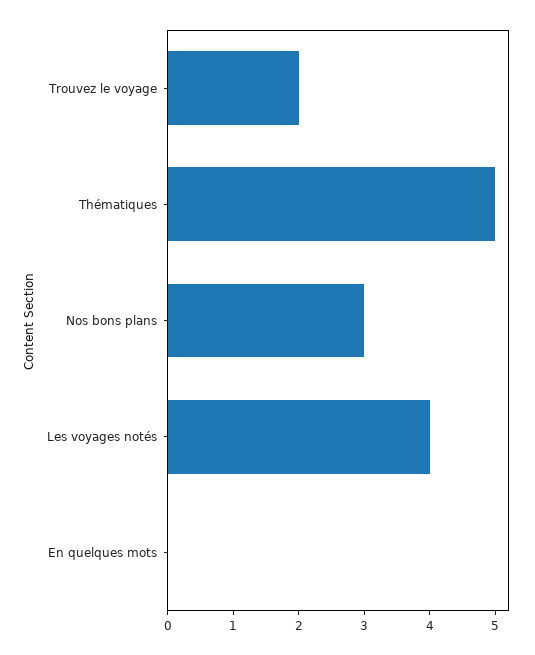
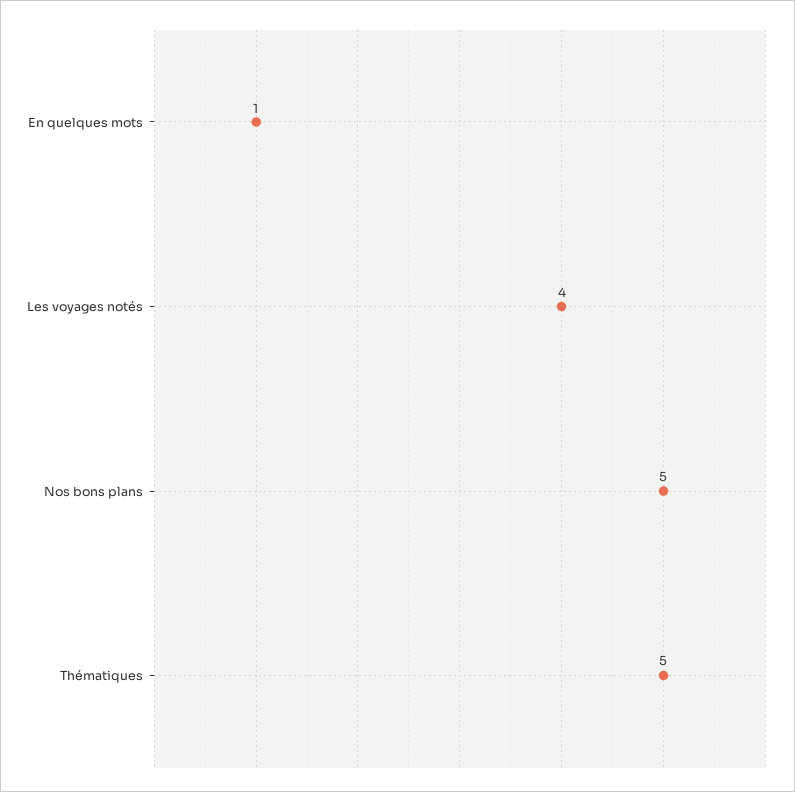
  {
-   "Trouvez le voyage": 2,
    "Thématiques": 5,
-   "Nos bons plans": 3,
+   "Nos bons plans": 5,
    "Les voyages notés": 4,
-   "En quelques mots": 0
+   "En quelques mots": 1
  }

